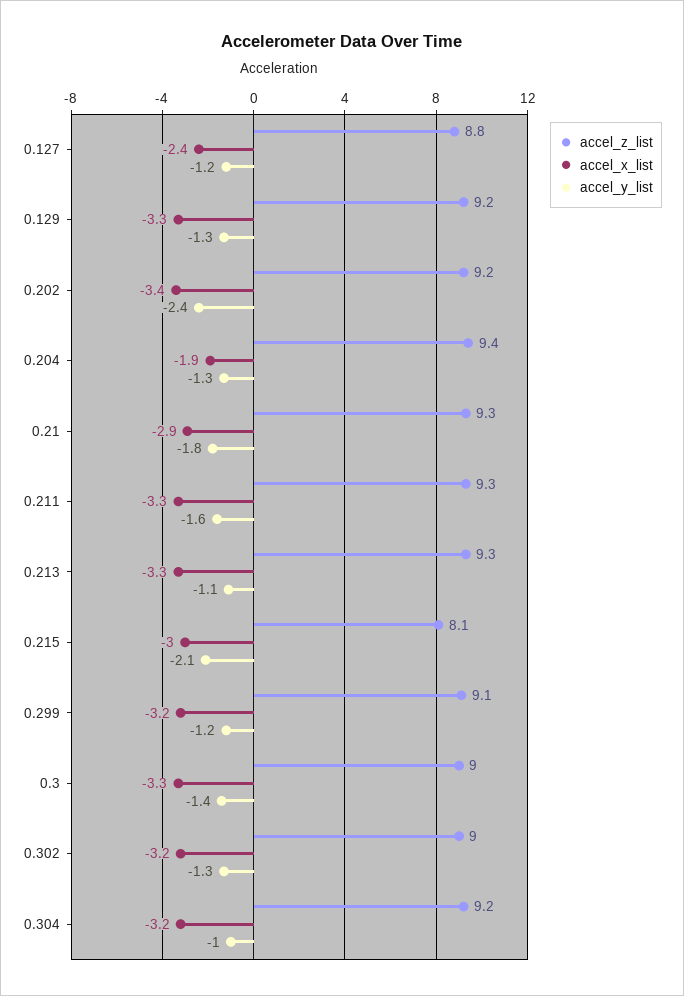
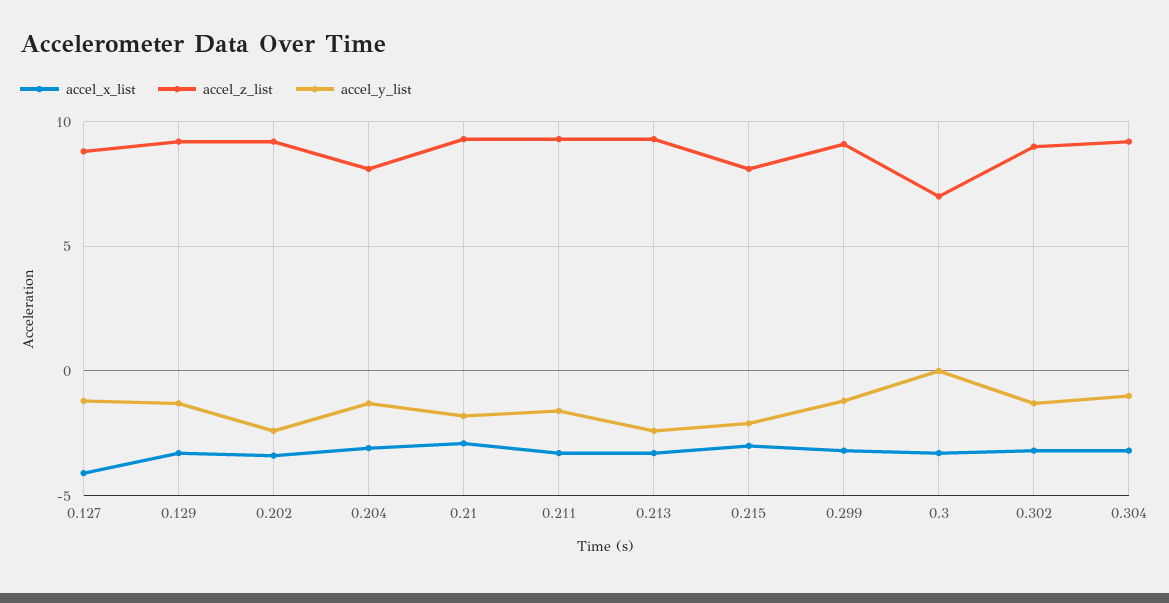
  {
    "accel_z_list": {
      "0.127": 8.8,
      "0.129": 9.2,
      "0.202": 9.2,
-     "0.204": 9.4,
+     "0.204": 8,
      "0.21": 9.3,
      "0.211": 9.3,
      "0.213": 9.3,
      "0.215": 8.1,
      "0.299": 9.1,
-     "0.3": 9,
+     "0.3": 7,
      "0.302": 9,
      "0.304": 9.2
    },
    "accel_x_list": {
-     "0.127": -2.4,
+     "0.127": -4,
      "0.129": -3.3,
      "0.202": -3.4,
-     "0.204": -1.9,
+     "0.204": -3,
      "0.21": -2.9,
      "0.211": -3.3,
      "0.213": -3.3,
      "0.215": -3,
      "0.299": -3.2,
      "0.3": -3.3,
      "0.302": -3.2,
      "0.304": -3.2
    },
    "accel_y_list": {
      "0.127": -1.2,
      "0.129": -1.3,
      "0.202": -2.4,
      "0.204": -1.3,
      "0.21": -1.8,
      "0.211": -1.6,
-     "0.213": -1.1,
+     "0.213": -2.5,
      "0.215": -2.1,
      "0.299": -1.2,
-     "0.3": -1.4,
+     "0.3": 0,
      "0.302": -1.3,
      "0.304": -1
    }
  }

